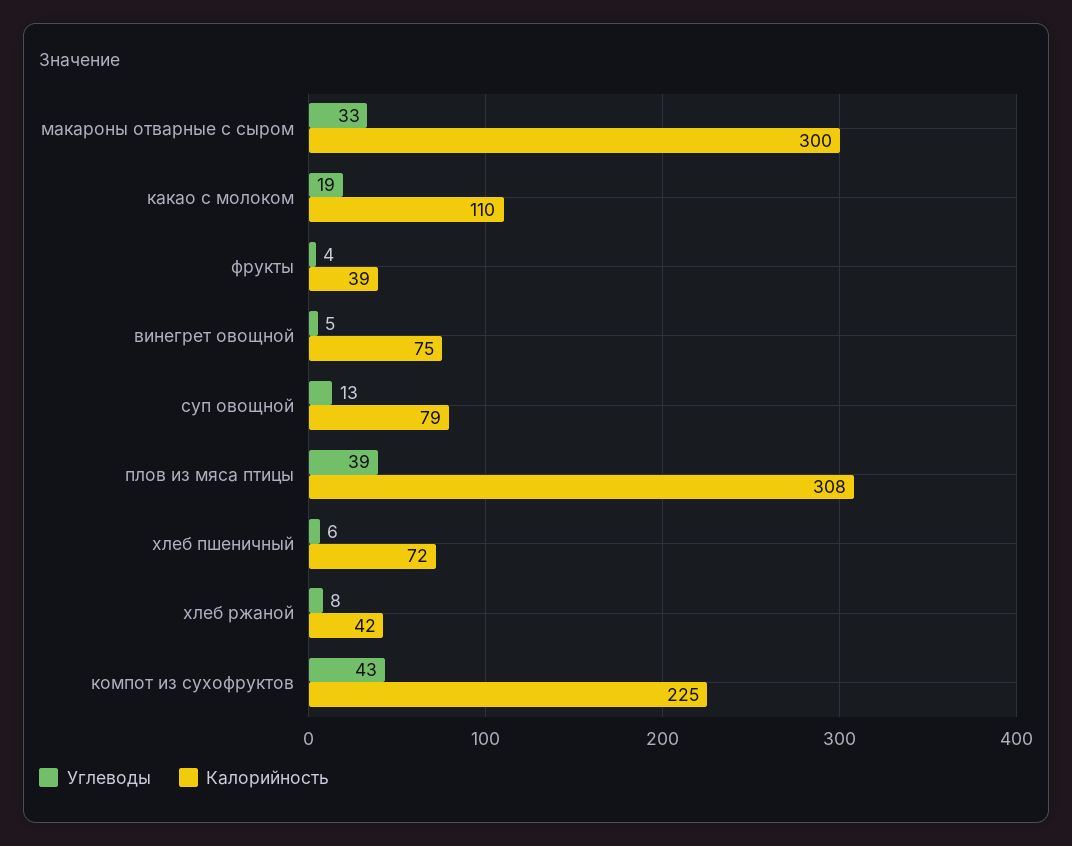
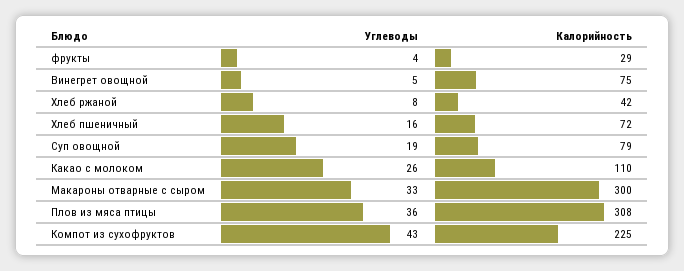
  {
    "Углеводы": {
      "макароны отварные с сыром": 33,
-     "какао с молоком": 19,
+     "какао с молоком": 26,
      "фрукты": 4,
      "винегрет овощной": 5,
-     "суп овощной": 13,
+     "суп овощной": 19,
-     "плов из мяса птицы": 39,
+     "плов из мяса птицы": 36,
-     "хлеб пшеничный": 6,
+     "хлеб пшеничный": 16,
      "хлеб ржаной": 8,
      "компот из сухофруктов": 43
    },
    "Калорийность": {
      "макароны отварные с сыром": 300,
      "какао с молоком": 110,
-     "фрукты": 39,
+     "фрукты": 29,
      "винегрет овощной": 75,
      "суп овощной": 79,
      "плов из мяса птицы": 308,
      "хлеб пшеничный": 72,
      "хлеб ржаной": 42,
      "компот из сухофруктов": 225
    }
  }

